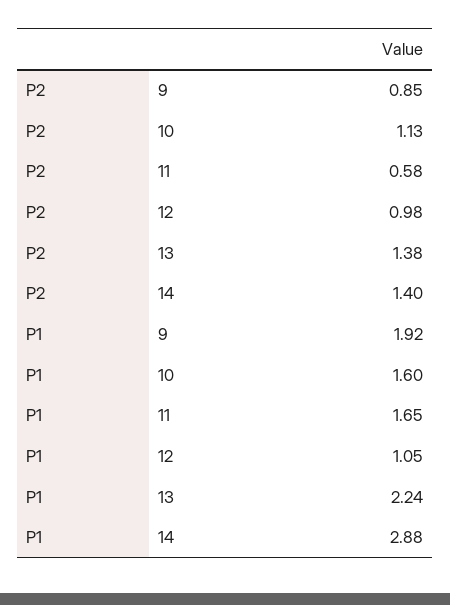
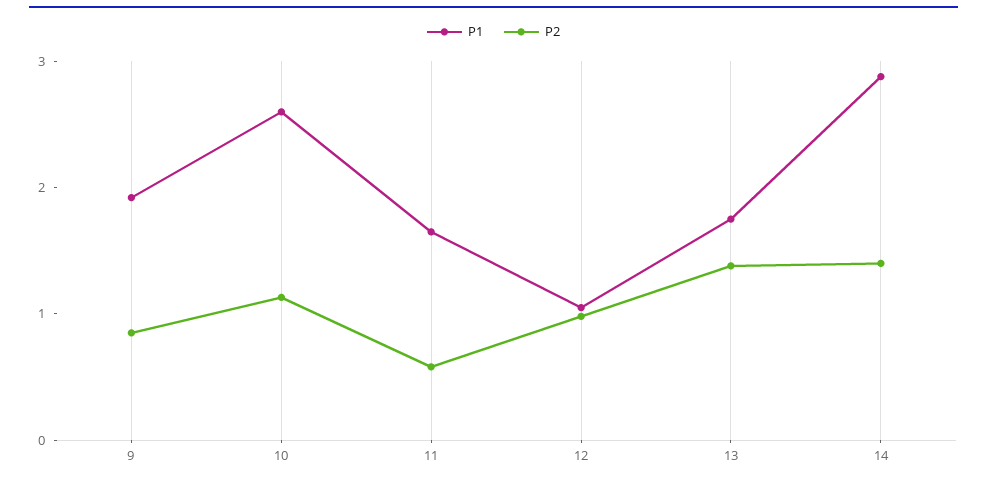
  {
    "P2": {
      "9": 0.85,
      "10": 1.13,
      "11": 0.58,
      "12": 0.98,
      "13": 1.38,
      "14": 1.4
    },
    "P1": {
      "9": 1.92,
-     "10": 1.6,
+     "10": 2.6,
      "11": 1.65,
      "12": 1.05,
-     "13": 2.24,
+     "13": 1.8,
      "14": 2.88
    }
  }

